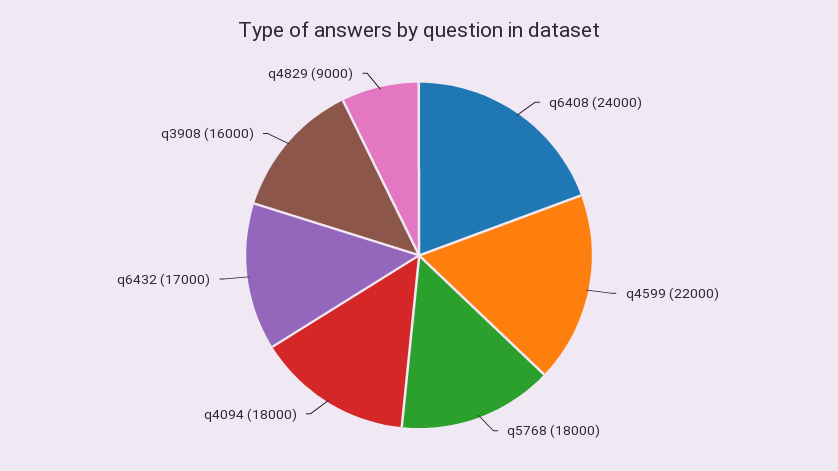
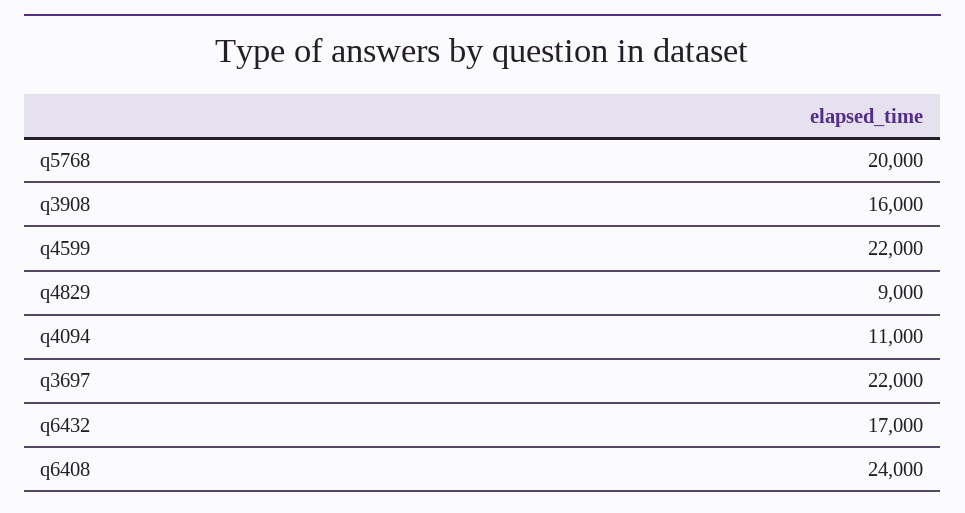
  {
    "q6408": 24000,
    "q4599": 22000,
-   "q5768": 18000,
+   "q5768": 20000,
-   "q4094": 18000,
+   "q4094": 11000,
    "q6432": 17000,
    "q3908": 16000,
-   "q4829": 9000
+   "q4829": 9000,
+   "q3697": 22000
  }

